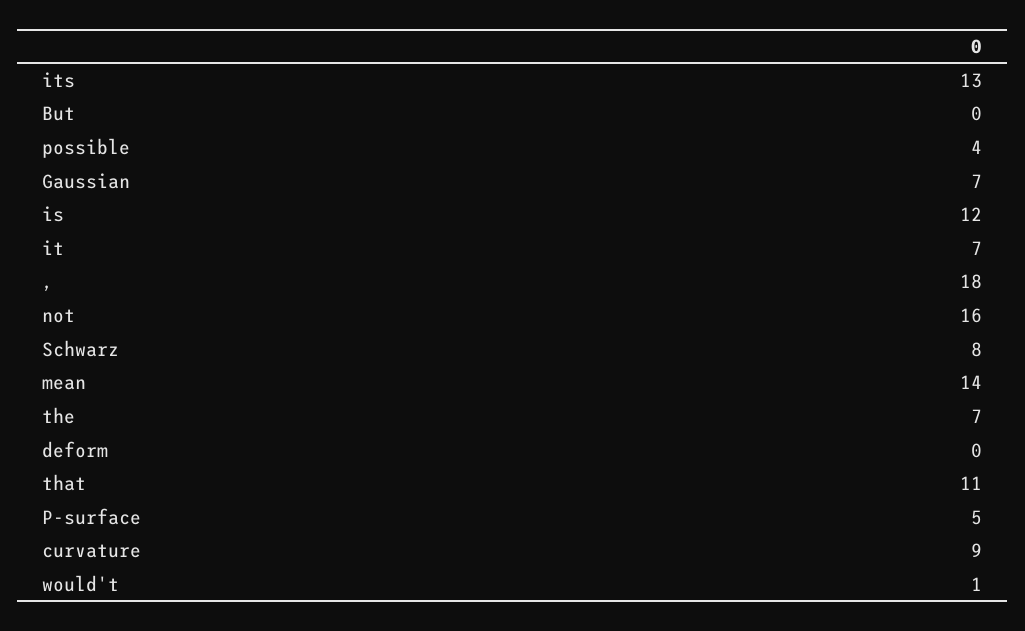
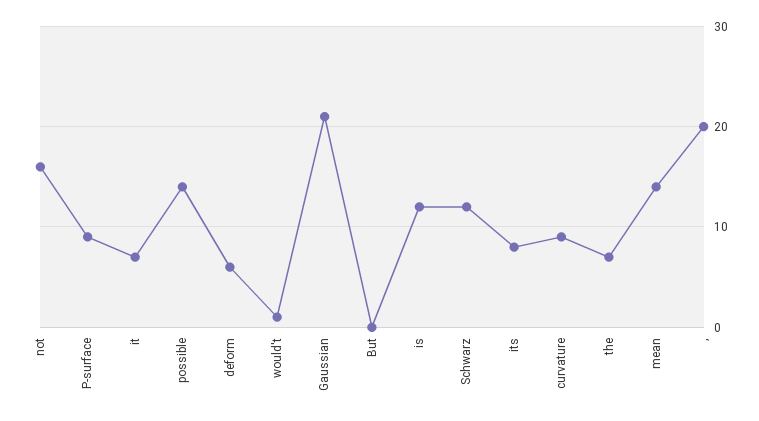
  {
-   "its": 13,
+   "its": 8,
    "But": 0,
-   "possible": 4,
+   "possible": 14,
-   "Gaussian": 7,
+   "Gaussian": 21,
    "is": 12,
    "it": 7,
-   ",": 18,
+   ",": 20,
    "not": 16,
-   "Schwarz": 8,
+   "Schwarz": 12,
    "mean": 14,
    "the": 7,
-   "deform": 0,
+   "deform": 6,
-   "that": 11,
-   "P-surface": 5,
+   "P-surface": 9,
    "curvature": 9,
    "would't": 1
  }

